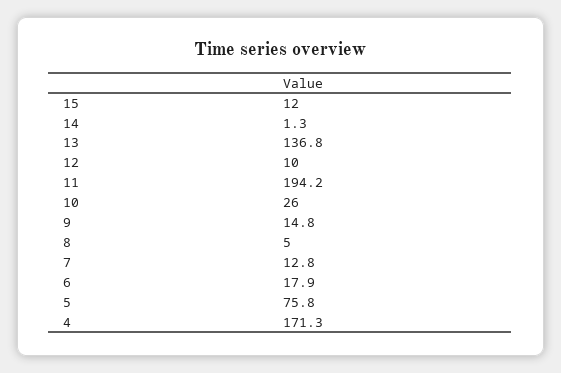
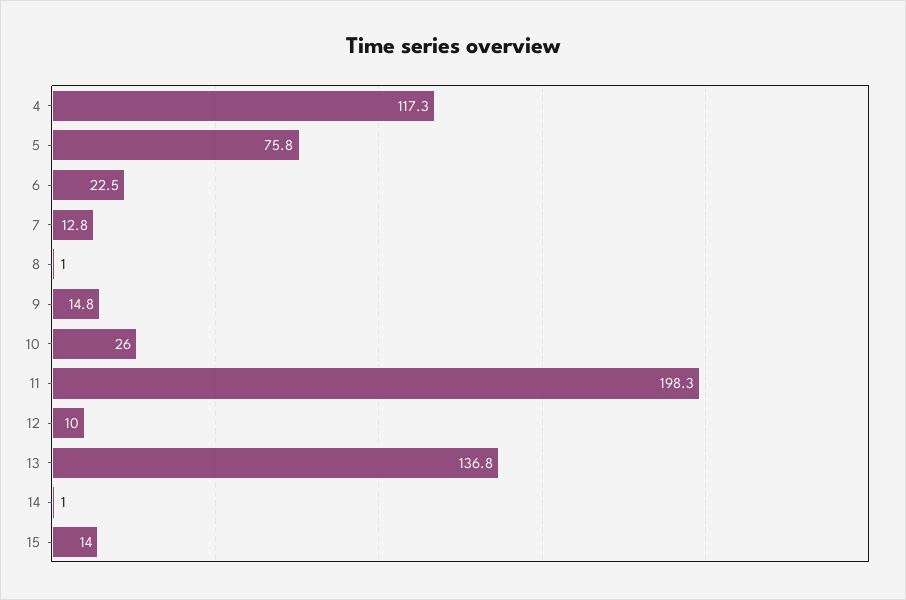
  {
-   "15": 12,
+   "15": 14,
-   "14": 1.3,
+   "14": 1,
    "13": 136.8,
    "12": 10,
-   "11": 194.2,
+   "11": 198.3,
    "10": 26,
    "9": 14.8,
-   "8": 5,
+   "8": 1,
    "7": 12.8,
-   "6": 17.9,
+   "6": 22.5,
    "5": 75.8,
-   "4": 171.3
+   "4": 117.3
  }

